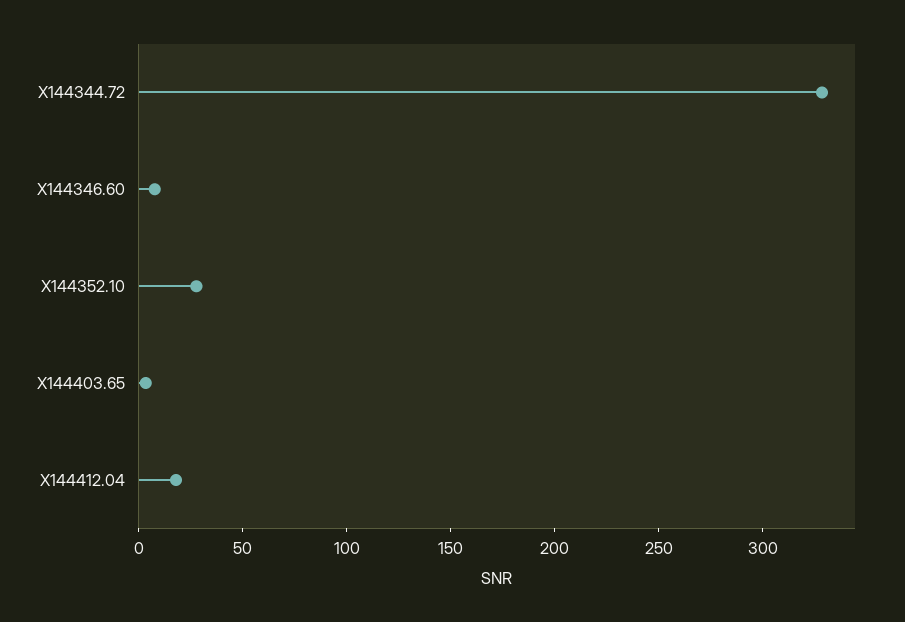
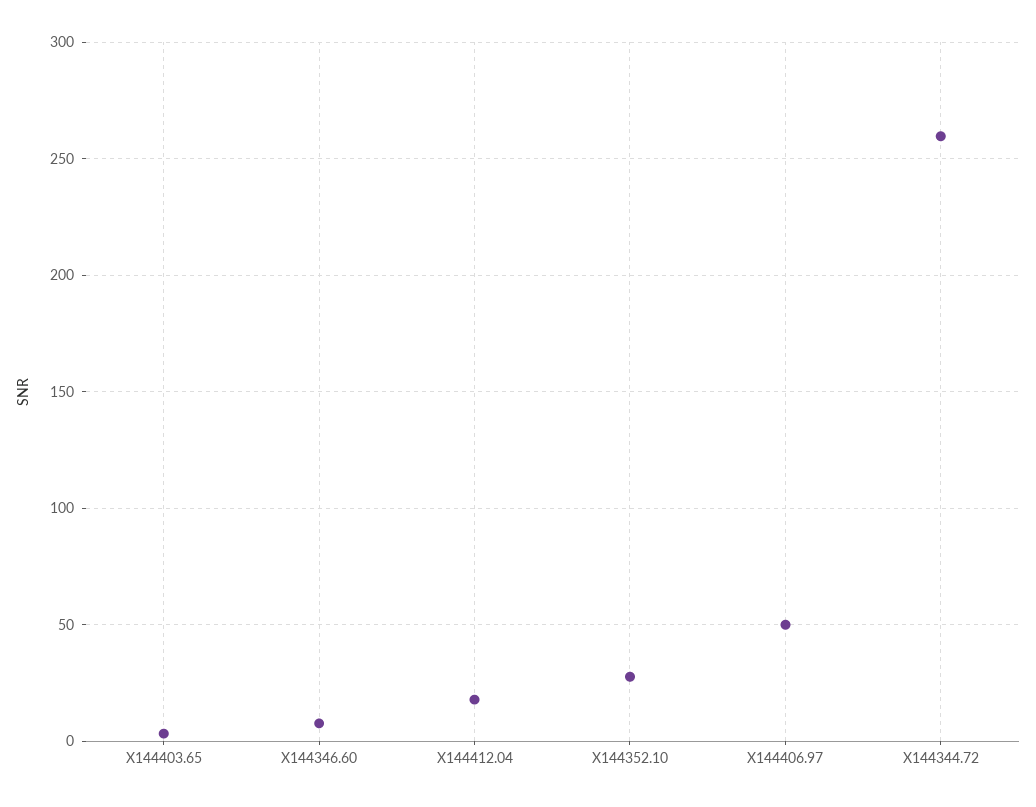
  {
-   "X144344.72": 330,
+   "X144344.72": 260,
    "X144346.60": 10,
    "X144352.10": 30,
    "X144403.65": 5,
-   "X144412.04": 20
+   "X144412.04": 20,
+   "X144406.97": 50
  }

